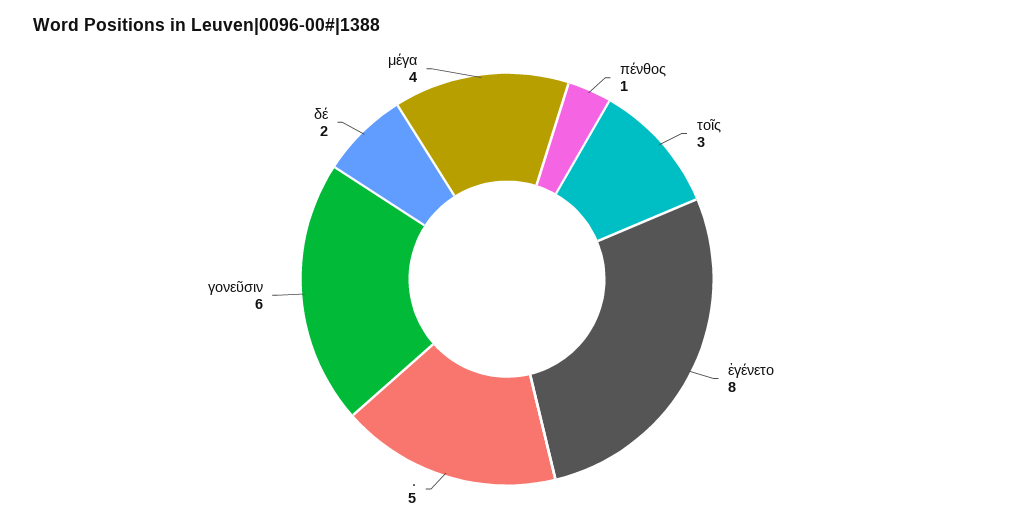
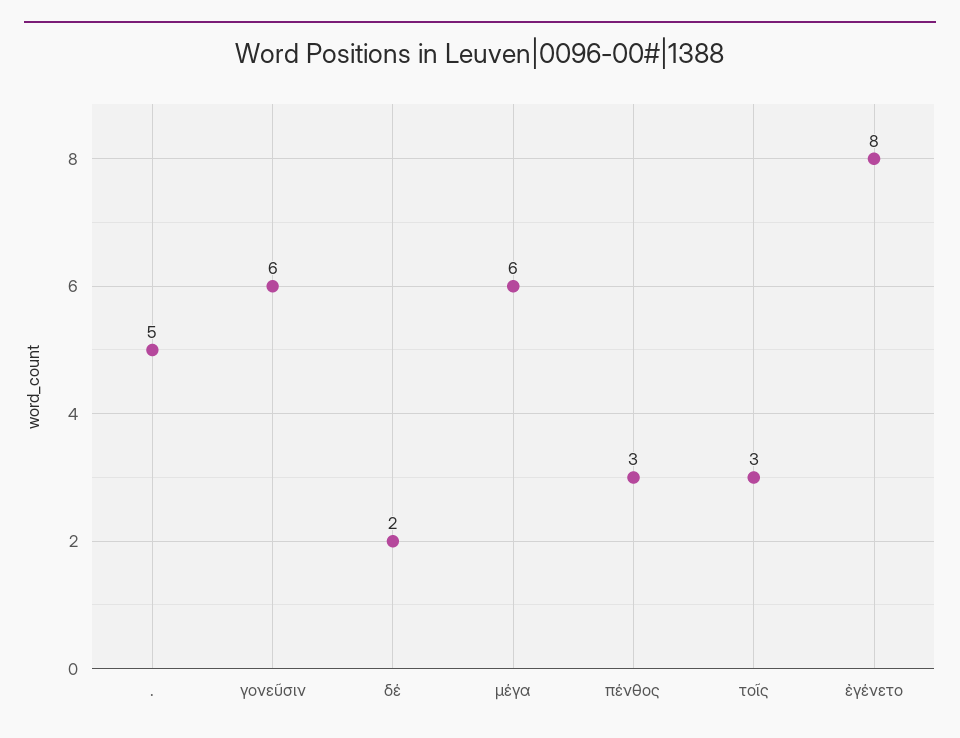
  {
-   "πένθος": 1,
+   "πένθος": 3,
    "τοῖς": 3,
    "ἐγένετο": 8,
    ".": 5,
    "γονεῦσιν": 6,
    "δέ": 2,
-   "μέγα": 4
+   "μέγα": 6
  }

